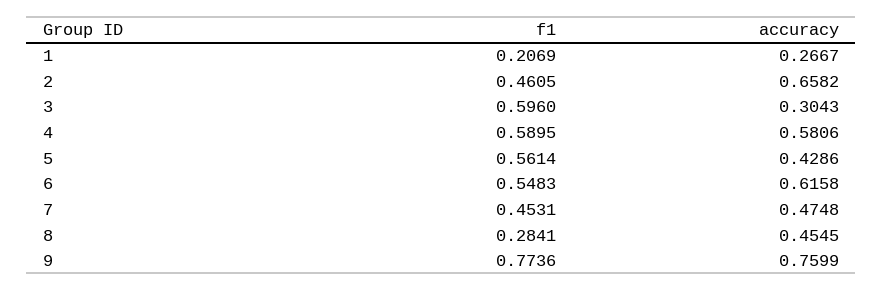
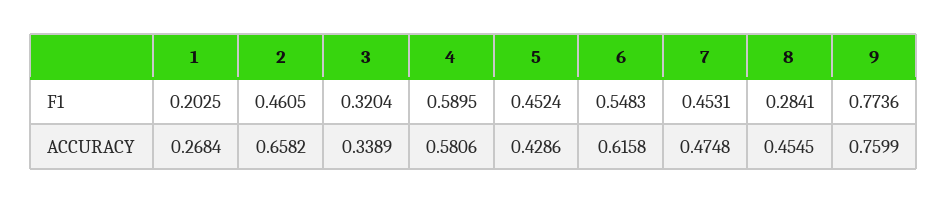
  {
    "f1": {
-     "1": 0.2069,
+     "1": 0.2025,
      "2": 0.4605,
-     "3": 0.596,
+     "3": 0.3204,
      "4": 0.5895,
-     "5": 0.5614,
+     "5": 0.4524,
      "6": 0.5483,
      "7": 0.4531,
      "8": 0.2841,
      "9": 0.7736
    },
    "accuracy": {
-     "1": 0.2667,
+     "1": 0.2684,
      "2": 0.6582,
-     "3": 0.3043,
+     "3": 0.3389,
      "4": 0.5806,
      "5": 0.4286,
      "6": 0.6158,
      "7": 0.4748,
      "8": 0.4545,
      "9": 0.7599
    }
  }

